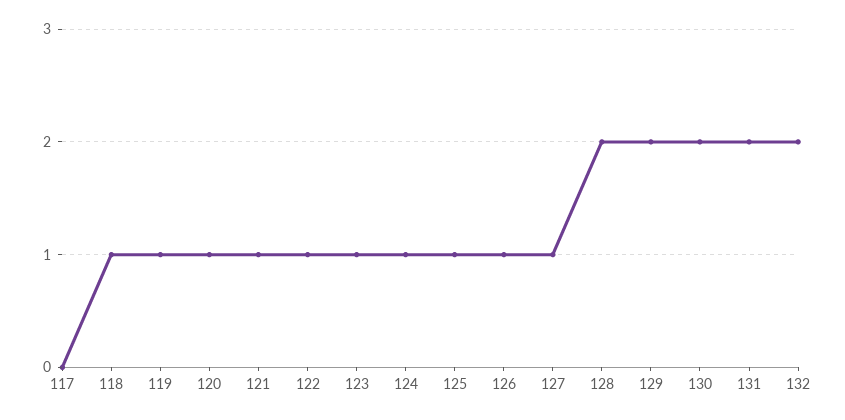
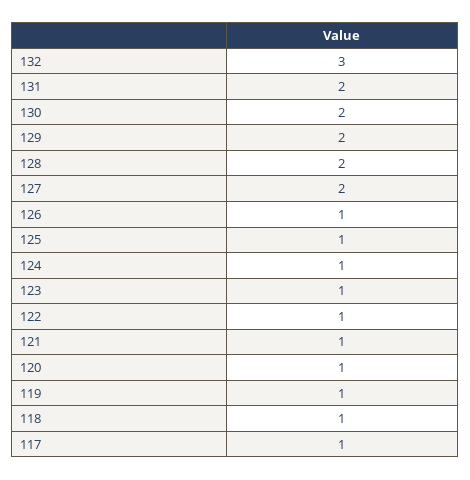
  {
-   "117": 0,
+   "117": 1,
    "118": 1,
    "119": 1,
    "120": 1,
    "121": 1,
    "122": 1,
    "123": 1,
    "124": 1,
    "125": 1,
    "126": 1,
-   "127": 1,
+   "127": 2,
    "128": 2,
    "129": 2,
    "130": 2,
    "131": 2,
-   "132": 2
+   "132": 3
  }

